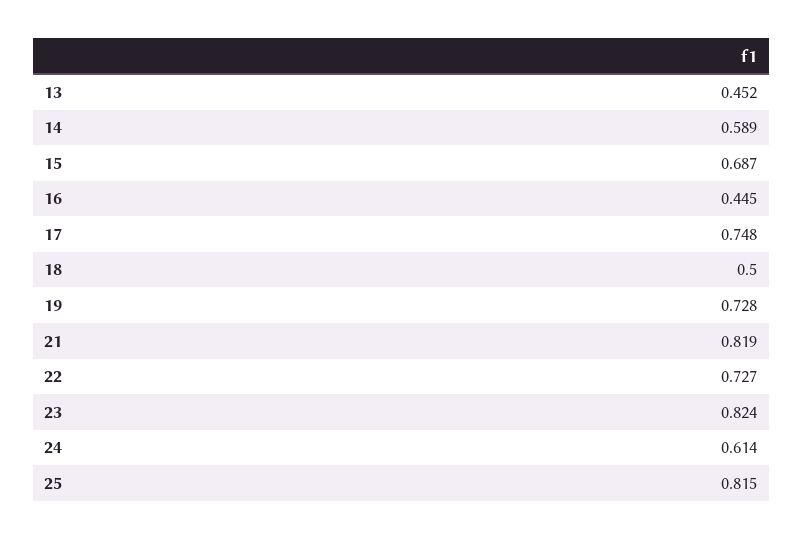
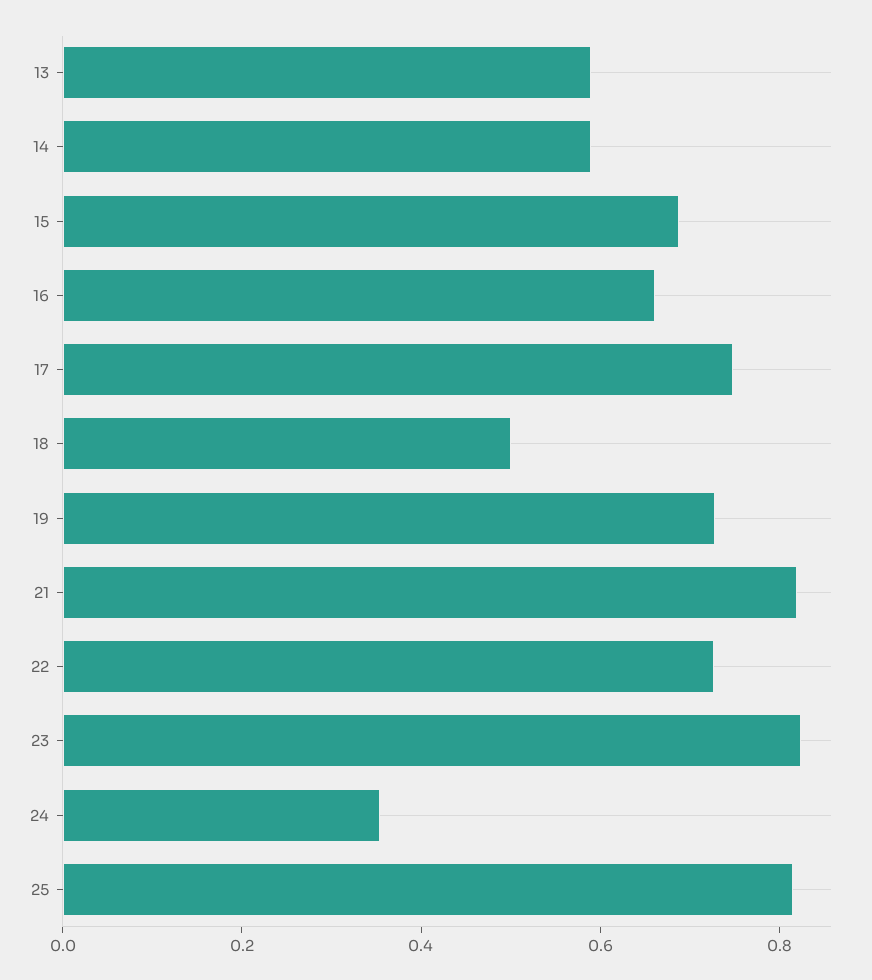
  {
-   "13": 0.452,
+   "13": 0.6,
    "14": 0.589,
    "15": 0.687,
-   "16": 0.445,
+   "16": 0.65,
    "17": 0.748,
    "18": 0.5,
    "19": 0.728,
    "21": 0.819,
    "22": 0.727,
    "23": 0.824,
-   "24": 0.614,
+   "24": 0.35,
    "25": 0.815
  }

